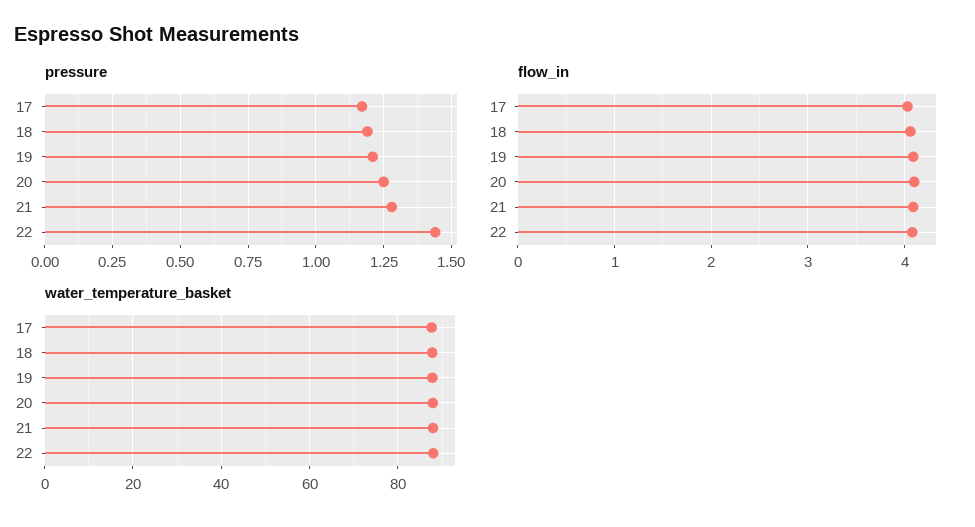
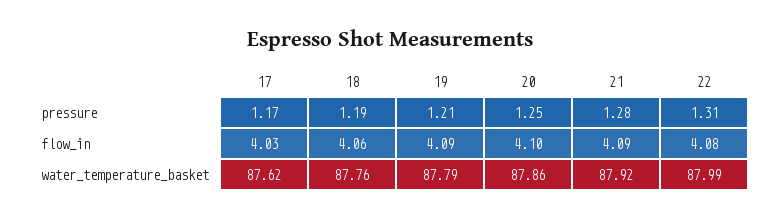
  {
    "pressure": {
      "17": 1.17,
      "18": 1.19,
      "19": 1.21,
      "20": 1.25,
      "21": 1.28,
-     "22": 1.45
+     "22": 1.31
    },
    "flow_in": {
      "17": 4.03,
      "18": 4.06,
      "19": 4.09,
      "20": 4.1,
      "21": 4.09,
      "22": 4.08
    },
    "water_temperature_basket": {
      "17": 87.62,
      "18": 87.76,
      "19": 87.79,
      "20": 87.86,
      "21": 87.92,
      "22": 87.99
    }
  }

